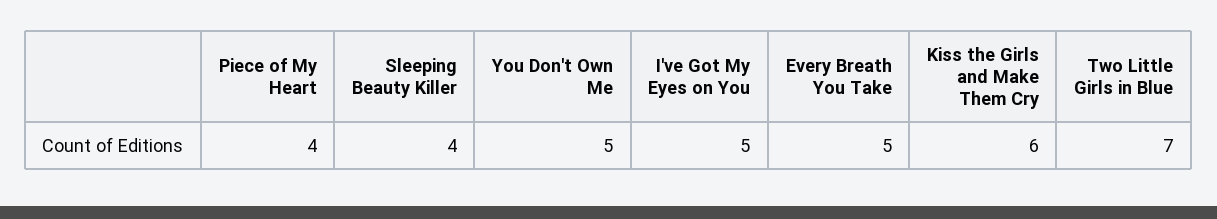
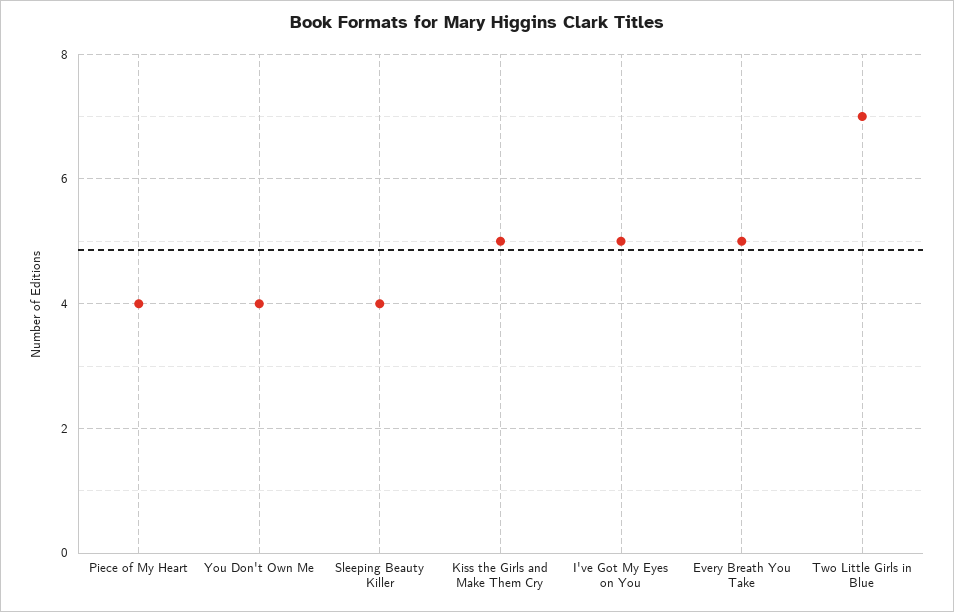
  {
    "Piece of My Heart": 4,
    "Sleeping Beauty Killer": 4,
-   "You Don't Own Me": 5,
+   "You Don't Own Me": 4,
    "I've Got My Eyes on You": 5,
    "Every Breath You Take": 5,
-   "Kiss the Girls and Make Them Cry": 6,
+   "Kiss the Girls and Make Them Cry": 5,
    "Two Little Girls in Blue": 7
  }

